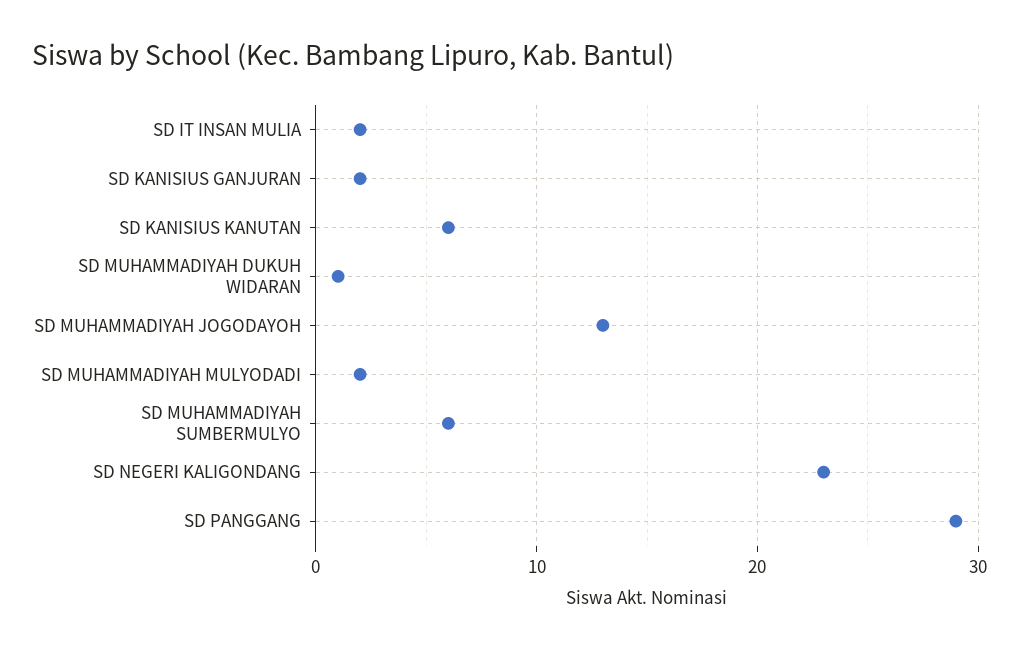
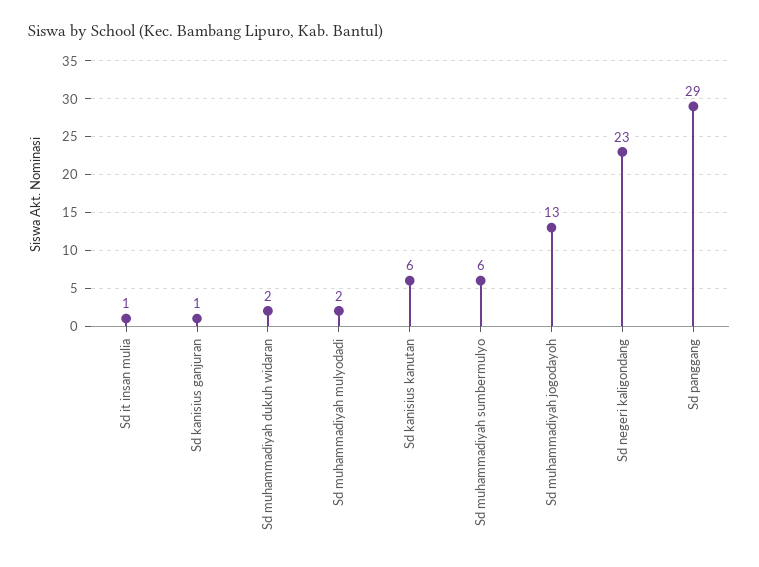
  {
-   "SD IT INSAN MULIA": 2,
+   "SD IT INSAN MULIA": 1,
-   "SD KANISIUS GANJURAN": 2,
+   "SD KANISIUS GANJURAN": 1,
    "SD KANISIUS KANUTAN": 6,
-   "SD MUHAMMADIYAH DUKUH WIDARAN": 1,
+   "SD MUHAMMADIYAH DUKUH WIDARAN": 2,
    "SD MUHAMMADIYAH JOGODAYOH": 13,
    "SD MUHAMMADIYAH MULYODADI": 2,
    "SD MUHAMMADIYAH SUMBERMULYO": 6,
    "SD NEGERI KALIGONDANG": 23,
    "SD PANGGANG": 29
  }

